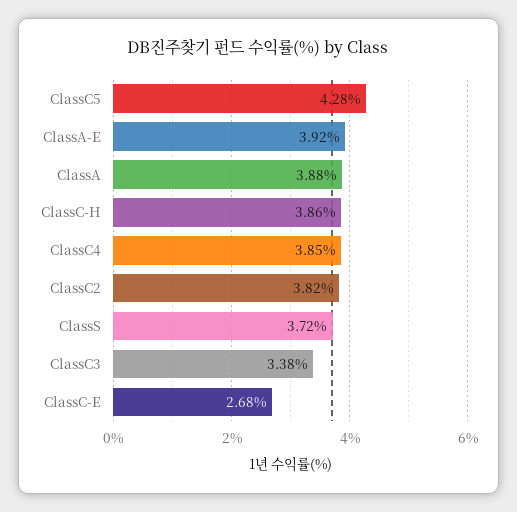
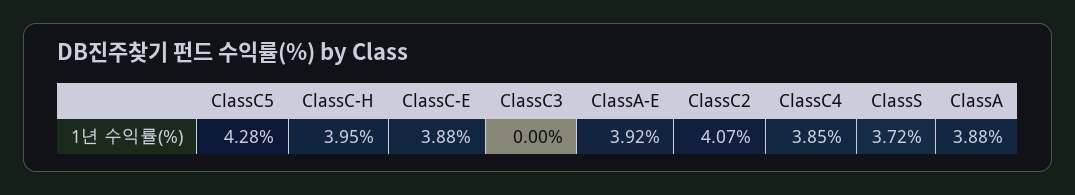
  {
    "ClassC5": 4.28,
    "ClassA-E": 3.92,
    "ClassA": 3.88,
-   "ClassC-H": 3.86,
+   "ClassC-H": 3.95,
    "ClassC4": 3.85,
-   "ClassC2": 3.82,
+   "ClassC2": 4.07,
    "ClassS": 3.72,
-   "ClassC3": 3.38,
+   "ClassC3": 0,
-   "ClassC-E": 2.68
+   "ClassC-E": 3.88
  }

